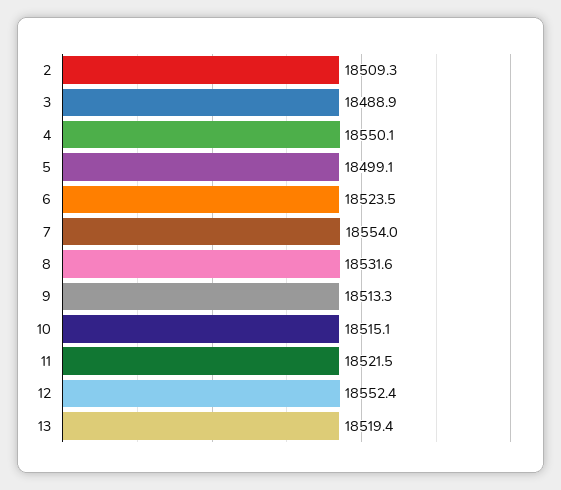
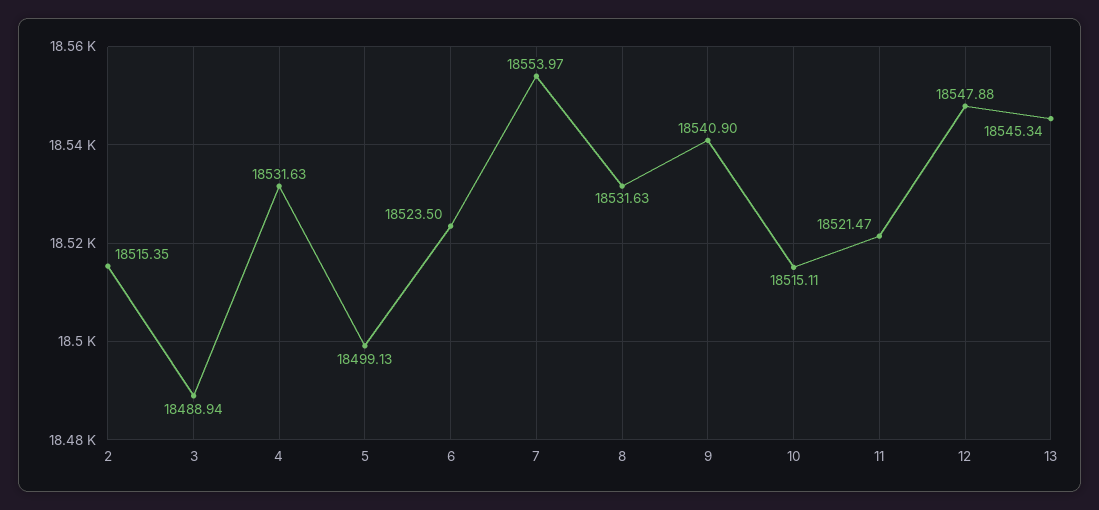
  {
-   "2": 18509.3,
+   "2": 18515.35,
    "3": 18488.94,
-   "4": 18550.1,
+   "4": 18531.63,
    "5": 18499.13,
    "6": 18523.5,
    "7": 18553.97,
    "8": 18531.63,
-   "9": 18513.3,
+   "9": 18540.9,
    "10": 18515.11,
    "11": 18521.47,
-   "12": 18552.4,
+   "12": 18547.88,
-   "13": 18519.4
+   "13": 18545.34
  }

